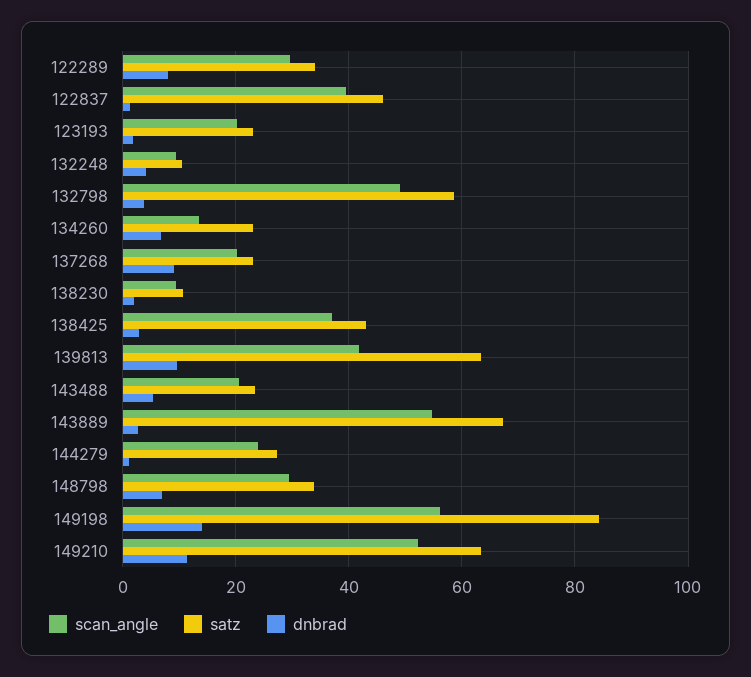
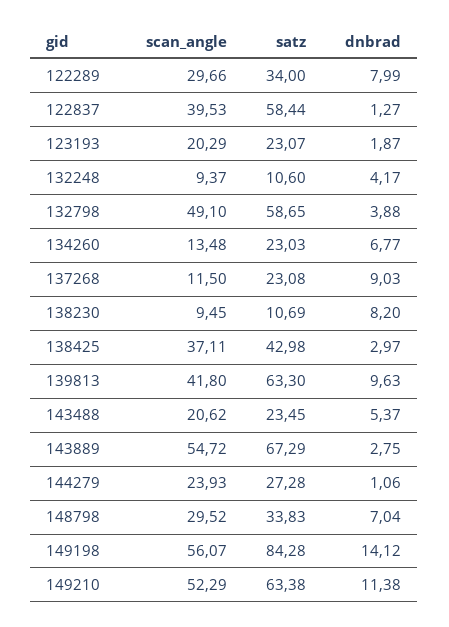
  {
    "scan_angle": {
      "122289": 29.66,
      "122837": 39.53,
      "123193": 20.29,
      "132248": 9.37,
      "132798": 49.1,
      "134260": 13.48,
-     "137268": 20,
+     "137268": 11.5,
      "138230": 9.45,
      "138425": 37.11,
      "139813": 41.8,
      "143488": 20.62,
      "143889": 54.72,
      "144279": 23.93,
      "148798": 29.52,
      "149198": 56.07,
      "149210": 52.29
    },
    "satz": {
      "122289": 34,
-     "122837": 46,
+     "122837": 58.44,
      "123193": 23.07,
      "132248": 10.6,
      "132798": 58.65,
      "134260": 23.03,
      "137268": 23.08,
      "138230": 10.69,
      "138425": 42.98,
      "139813": 63.3,
      "143488": 23.45,
      "143889": 67.29,
      "144279": 27.28,
      "148798": 33.83,
      "149198": 84.28,
      "149210": 63.38
    },
    "dnbrad": {
      "122289": 7.99,
      "122837": 1.27,
      "123193": 1.87,
      "132248": 4.17,
      "132798": 3.88,
      "134260": 6.77,
      "137268": 9.03,
-     "138230": 2,
+     "138230": 8.2,
      "138425": 2.97,
      "139813": 9.63,
      "143488": 5.37,
      "143889": 2.75,
      "144279": 1.06,
      "148798": 7.04,
      "149198": 14.12,
      "149210": 11.38
    }
  }

